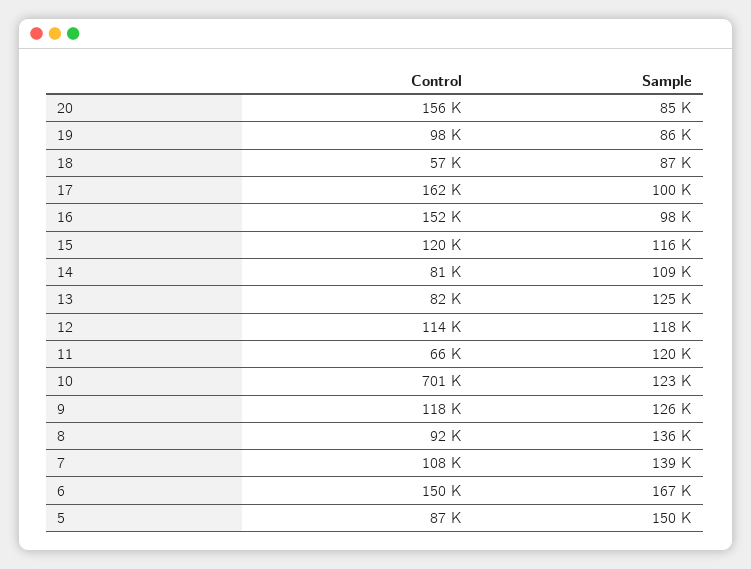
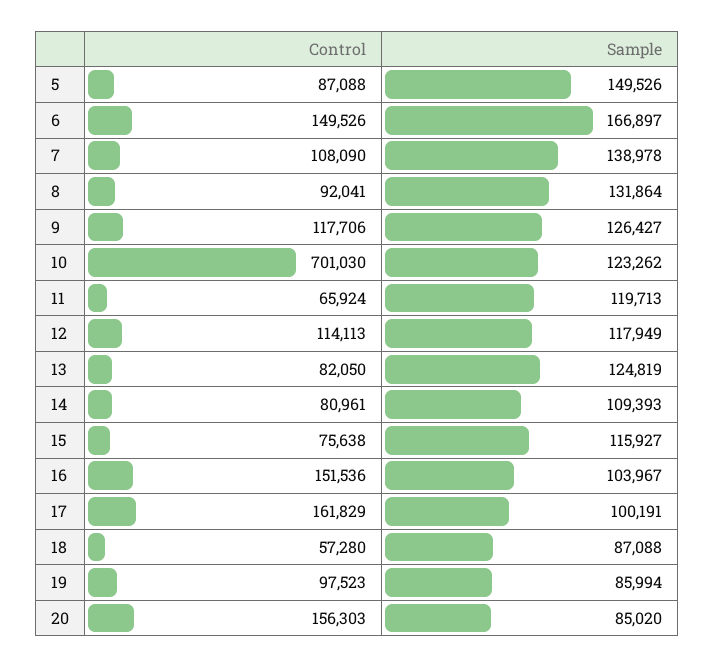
  {
    "Control": {
      "20": 156303,
      "19": 97523,
      "18": 57280,
      "17": 161829,
      "16": 151536,
-     "15": 120000,
+     "15": 75638,
      "14": 80961,
      "13": 82050,
      "12": 114113,
      "11": 65924,
      "10": 701030,
      "9": 117706,
      "8": 92041,
      "7": 108090,
      "6": 149526,
      "5": 87088
    },
    "Sample": {
      "20": 85020,
      "19": 85994,
      "18": 87088,
      "17": 100191,
-     "16": 98000,
+     "16": 103967,
      "15": 115927,
      "14": 109393,
      "13": 124819,
      "12": 117949,
      "11": 119713,
      "10": 123262,
      "9": 126427,
-     "8": 136000,
+     "8": 131864,
      "7": 138978,
      "6": 166897,
      "5": 149526
    }
  }

